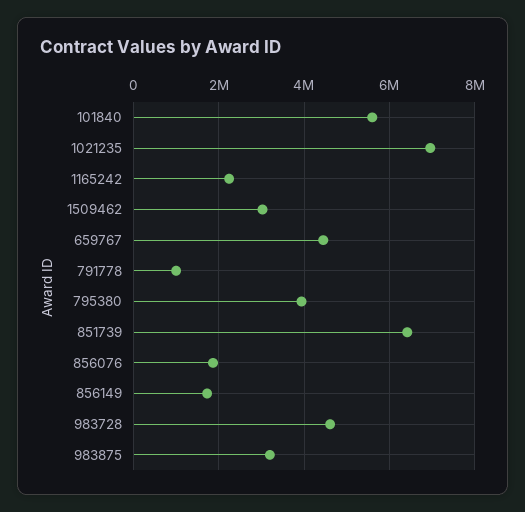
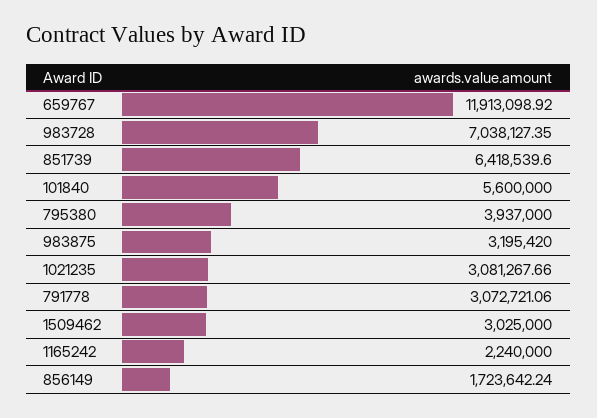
  {
    "101840": 5600000,
-   "1021235": 7000000,
+   "1021235": 3081267.66,
    "1165242": 2240000,
    "1509462": 3025000,
-   "659767": 4400000,
+   "659767": 11913098.92,
-   "791778": 1000000,
+   "791778": 3072721.06,
    "795380": 3937000,
    "851739": 6418539.6,
-   "856076": 1800000,
    "856149": 1723642.24,
-   "983728": 4600000,
+   "983728": 7038127.35,
    "983875": 3195420
  }

